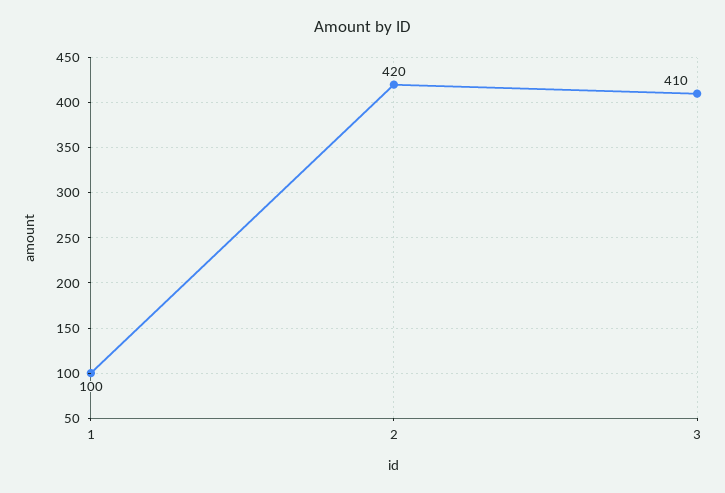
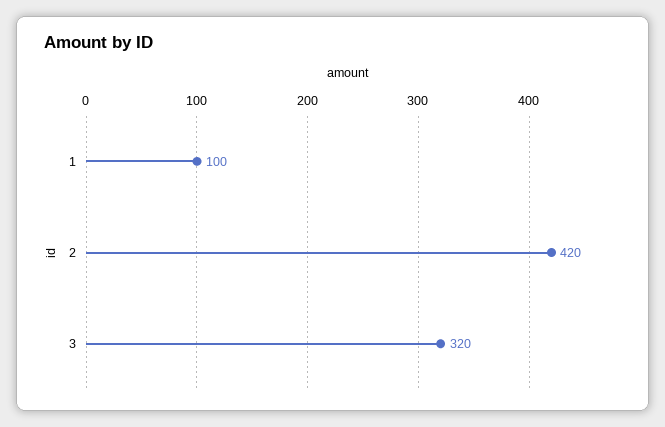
  {
    "1": 100,
    "2": 420,
-   "3": 410
+   "3": 320
  }

